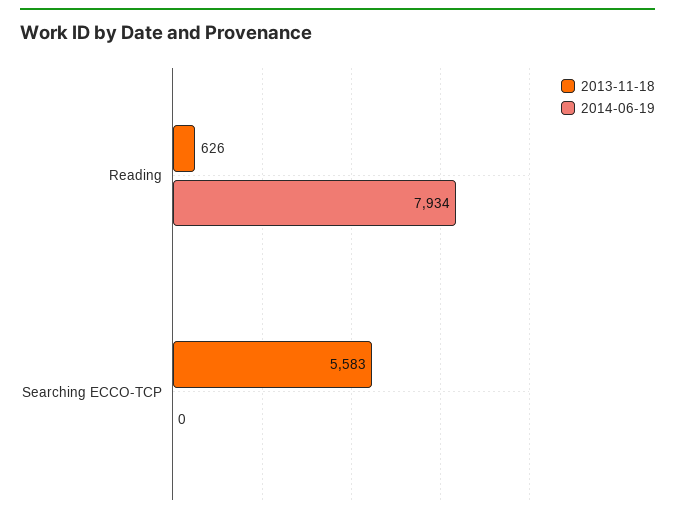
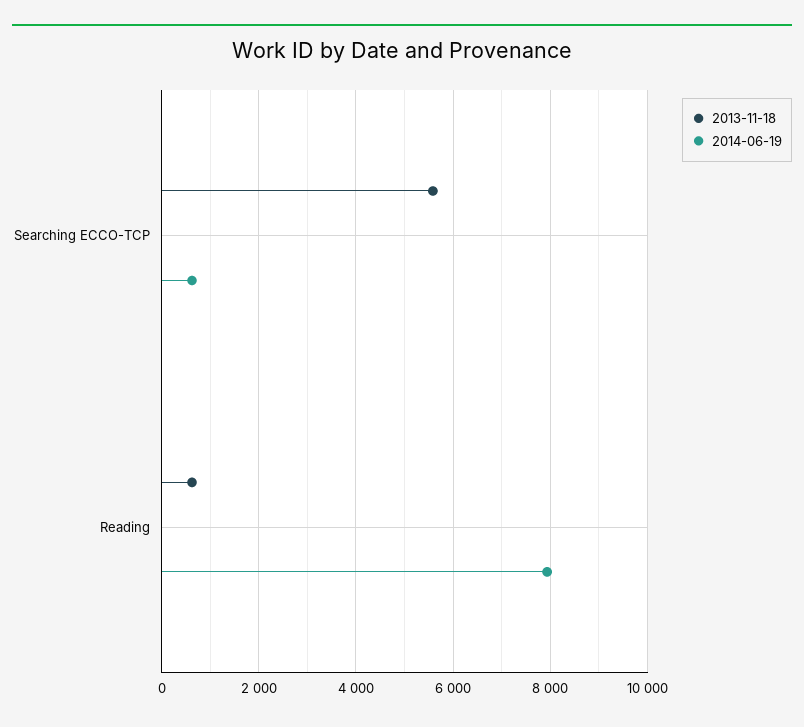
  {
    "2013-11-18": {
      "Reading": 626,
      "Searching ECCO-TCP": 5583
    },
    "2014-06-19": {
      "Reading": 7934,
-     "Searching ECCO-TCP": 0
+     "Searching ECCO-TCP": 600
    }
  }

